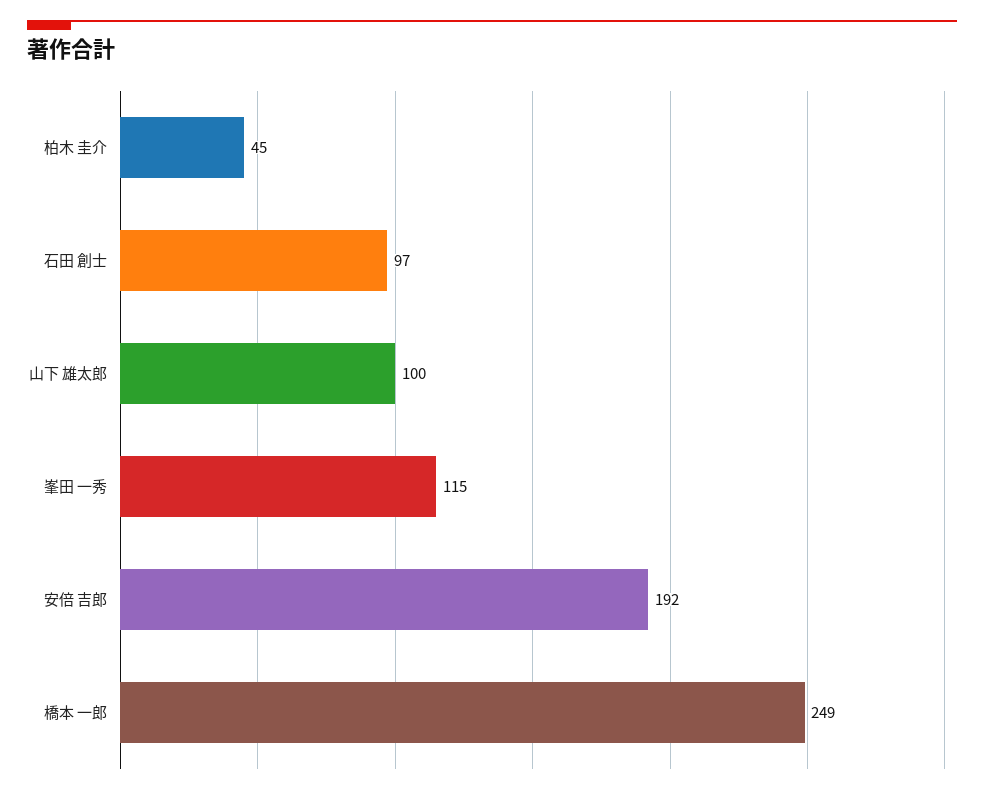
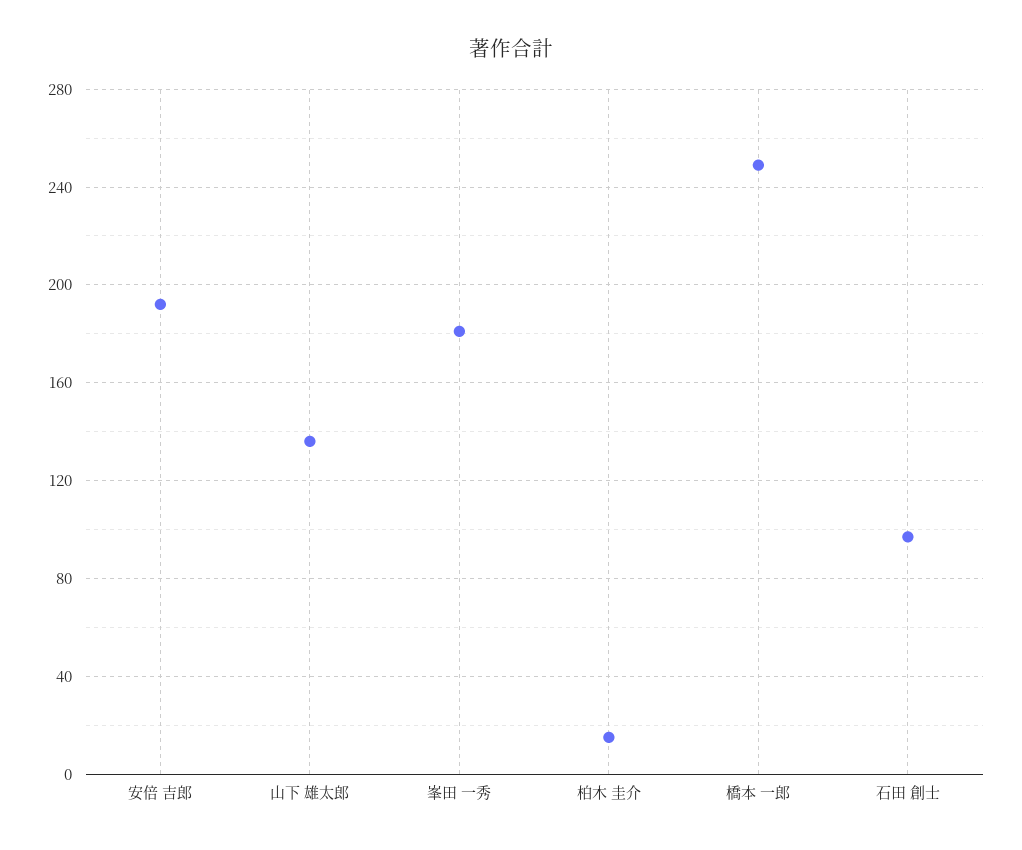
  {
-   "柏木 圭介": 45,
+   "柏木 圭介": 15,
    "石田 創士": 97,
-   "山下 雄太郎": 100,
+   "山下 雄太郎": 135,
-   "峯田 一秀": 115,
+   "峯田 一秀": 180,
    "安倍 吉郎": 192,
    "橋本 一郎": 249
  }

